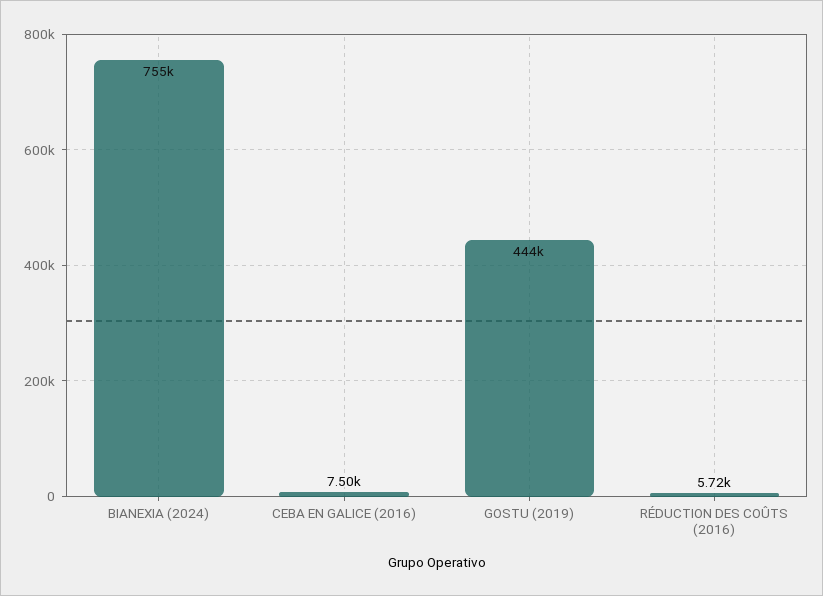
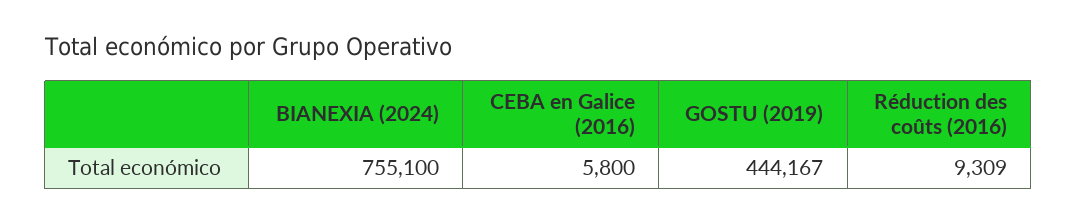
  {
    "BIANEXIA (2024)": 755100,
-   "CEBA EN GALICE (2016)": 7500,
+   "CEBA EN GALICE (2016)": 5800,
    "GOSTU (2019)": 444167,
-   "RÉDUCTION DES COÛTS (2016)": 5720
+   "RÉDUCTION DES COÛTS (2016)": 9309
  }

